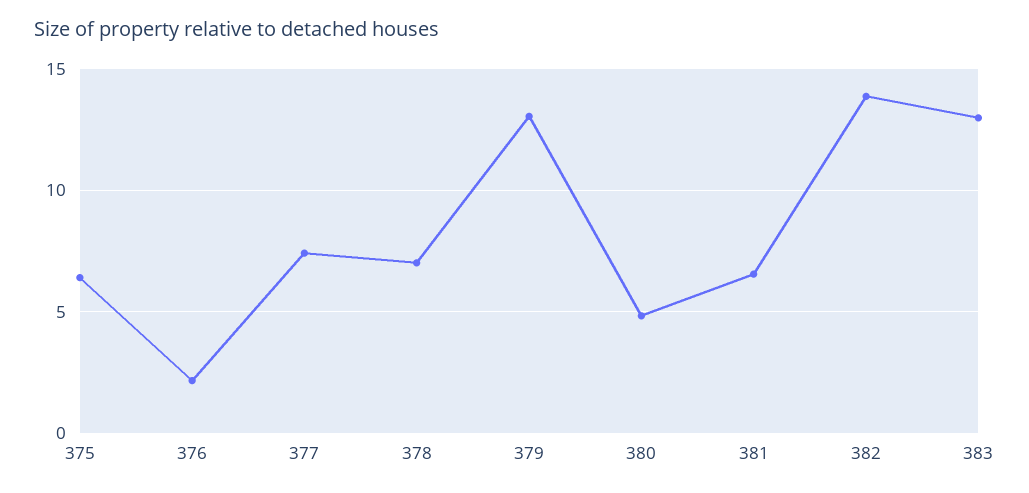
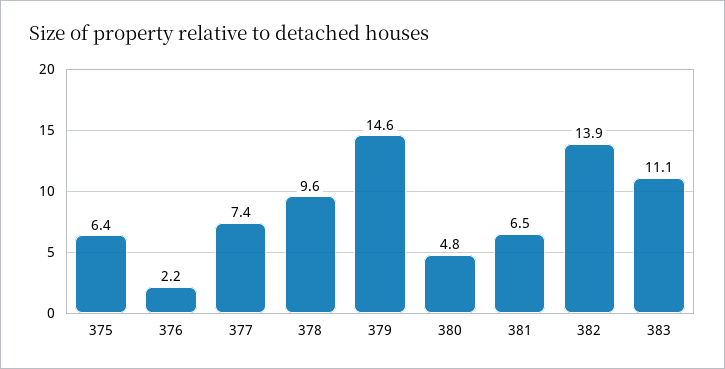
  {
    "375": 6.4,
    "376": 2.2,
    "377": 7.4,
-   "378": 7,
+   "378": 9.6,
-   "379": 13,
+   "379": 14.6,
    "380": 4.8,
    "381": 6.5,
    "382": 13.9,
-   "383": 13
+   "383": 11.1
  }

